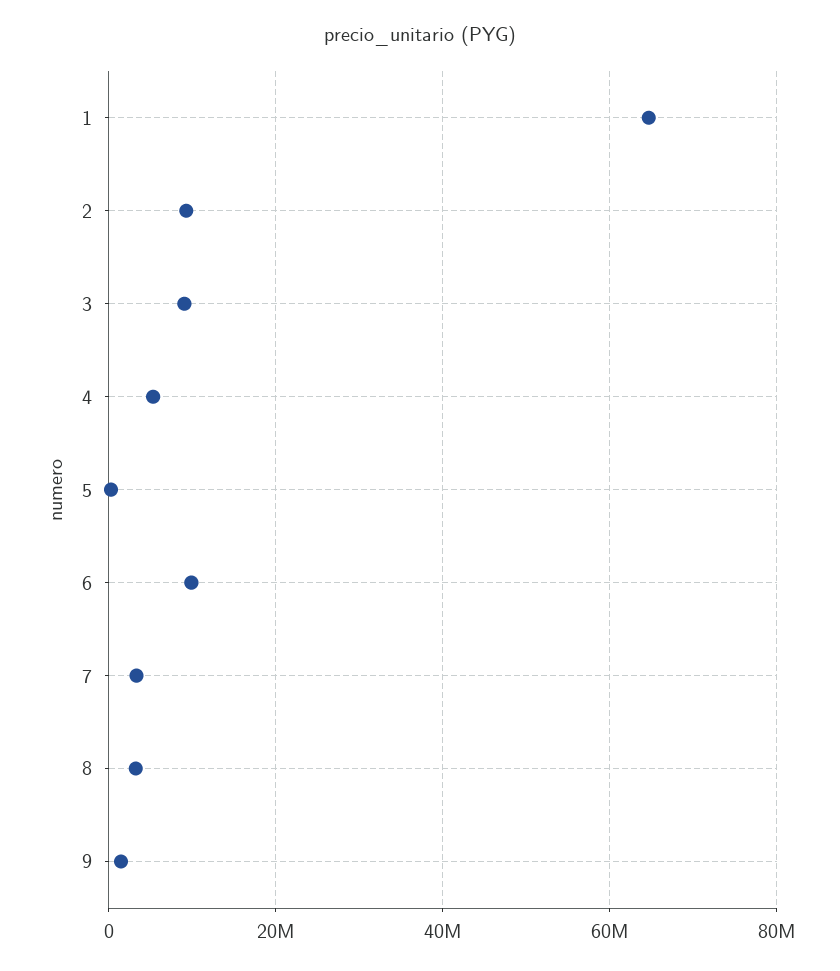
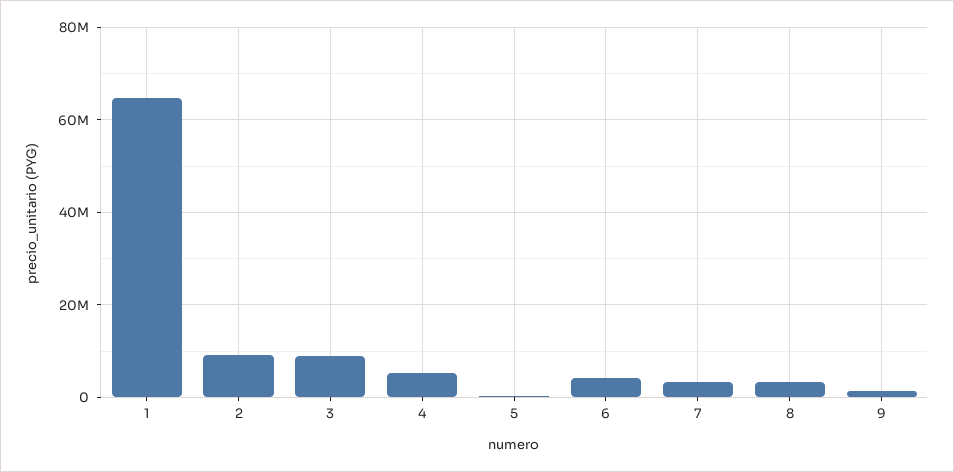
  {
    "1": 64000000,
    "2": 10000000,
    "3": 10000000,
    "4": 6000000,
    "5": 0,
-   "6": 10000000,
+   "6": 4000000,
    "7": 4000000,
    "8": 4000000,
    "9": 2000000
  }

